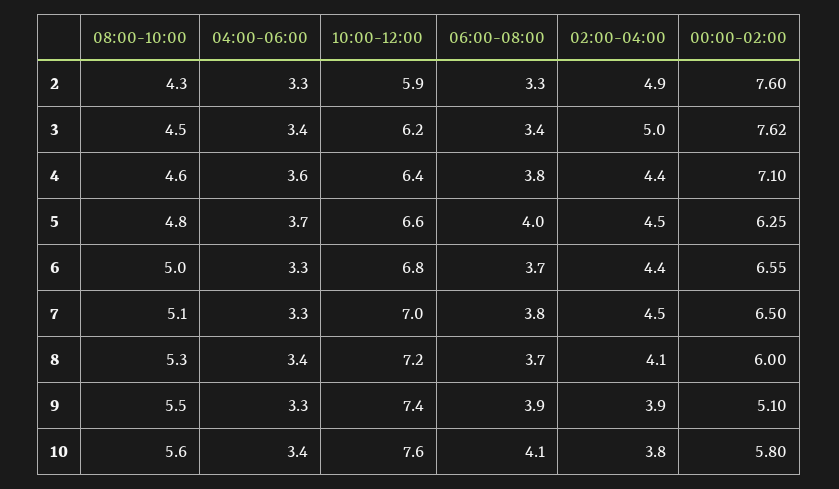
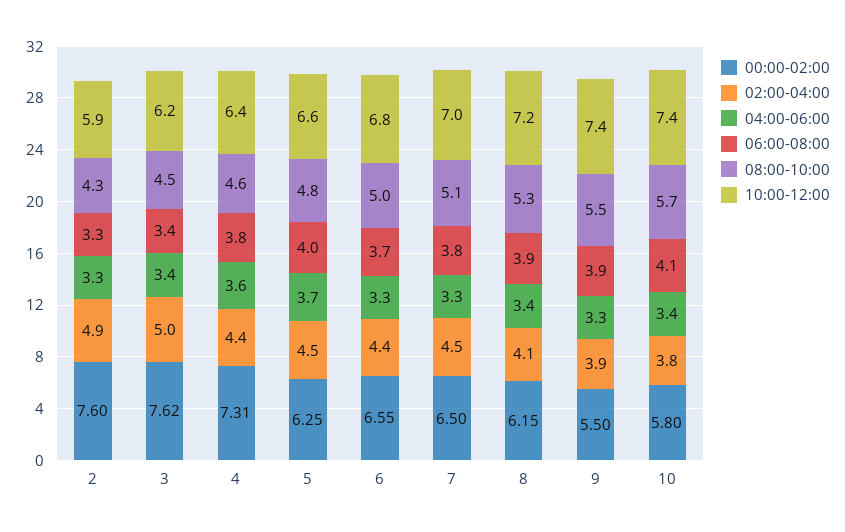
  {
    "08:00-10:00": {
      "2": 4.3,
      "3": 4.5,
      "4": 4.6,
      "5": 4.8,
      "6": 5,
      "7": 5.1,
      "8": 5.3,
      "9": 5.5,
-     "10": 5.6
+     "10": 5.7
    },
    "04:00-06:00": {
      "2": 3.3,
      "3": 3.4,
      "4": 3.6,
      "5": 3.7,
      "6": 3.3,
      "7": 3.3,
      "8": 3.4,
      "9": 3.3,
      "10": 3.4
    },
    "10:00-12:00": {
      "2": 5.9,
      "3": 6.2,
      "4": 6.4,
      "5": 6.6,
      "6": 6.8,
      "7": 7,
      "8": 7.2,
      "9": 7.4,
-     "10": 7.6
+     "10": 7.4
    },
    "06:00-08:00": {
      "2": 3.3,
      "3": 3.4,
      "4": 3.8,
      "5": 4,
      "6": 3.7,
      "7": 3.8,
-     "8": 3.7,
+     "8": 3.9,
      "9": 3.9,
      "10": 4.1
    },
    "02:00-04:00": {
      "2": 4.9,
      "3": 5,
      "4": 4.4,
      "5": 4.5,
      "6": 4.4,
      "7": 4.5,
      "8": 4.1,
      "9": 3.9,
      "10": 3.8
    },
    "00:00-02:00": {
      "2": 7.6,
      "3": 7.62,
-     "4": 7.1,
+     "4": 7.31,
      "5": 6.25,
      "6": 6.55,
      "7": 6.5,
-     "8": 6,
+     "8": 6.15,
-     "9": 5.1,
+     "9": 5.5,
      "10": 5.8
    }
  }

